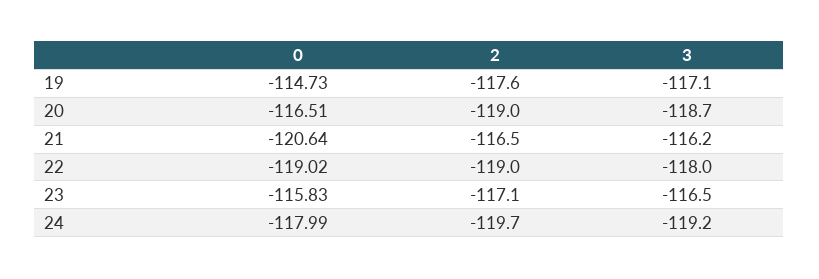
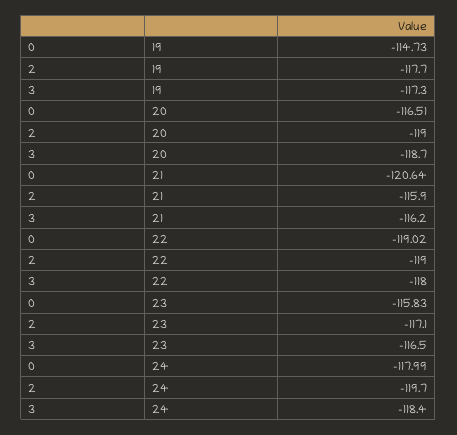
  {
    "0": {
      "19": -114.73,
      "20": -116.51,
      "21": -120.64,
      "22": -119.02,
      "23": -115.83,
      "24": -117.99
    },
    "2": {
-     "19": -117.6,
+     "19": -117.7,
      "20": -119,
-     "21": -116.5,
+     "21": -115.9,
      "22": -119,
      "23": -117.1,
      "24": -119.7
    },
    "3": {
-     "19": -117.1,
+     "19": -117.3,
      "20": -118.7,
      "21": -116.2,
      "22": -118,
      "23": -116.5,
-     "24": -119.2
+     "24": -118.4
    }
  }

